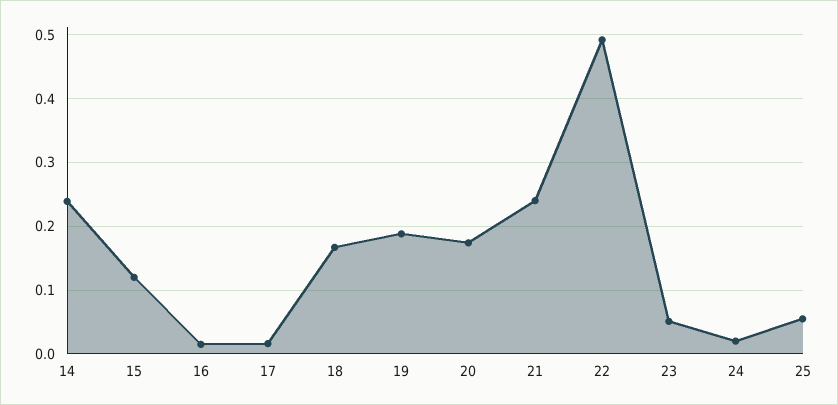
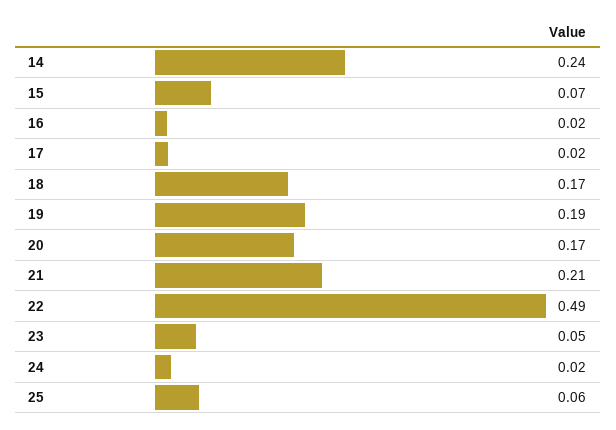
  {
    "14": 0.24,
-   "15": 0.12,
+   "15": 0.07,
    "16": 0.02,
    "17": 0.02,
    "18": 0.17,
    "19": 0.19,
    "20": 0.17,
-   "21": 0.24,
+   "21": 0.21,
    "22": 0.49,
    "23": 0.05,
    "24": 0.02,
    "25": 0.06
  }

